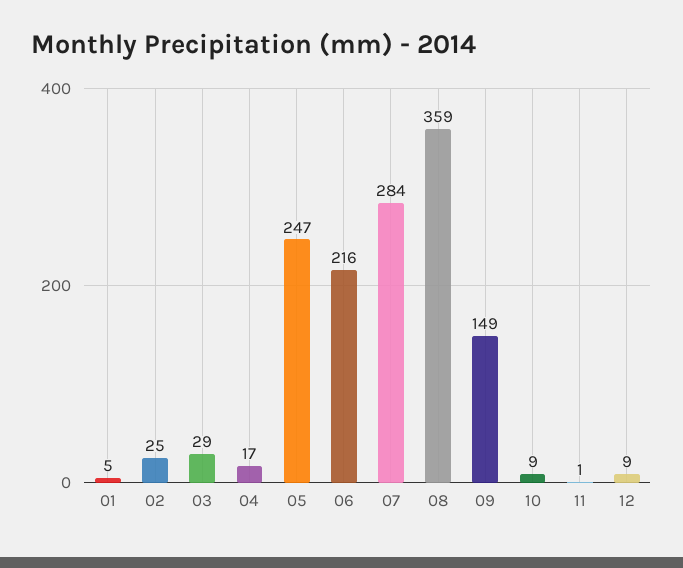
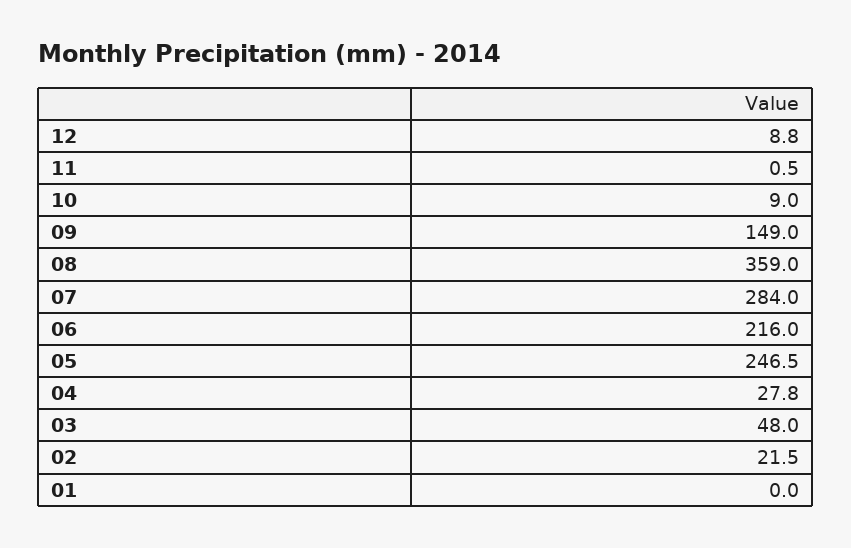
  {
-   "01": 5,
+   "01": 0,
-   "02": 25,
+   "02": 21.5,
-   "03": 29,
+   "03": 48,
-   "04": 17,
+   "04": 27.8,
    "05": 246.5,
    "06": 216,
    "07": 284,
    "08": 359,
    "09": 149,
    "10": 9,
    "11": 0.5,
    "12": 8.8
  }

